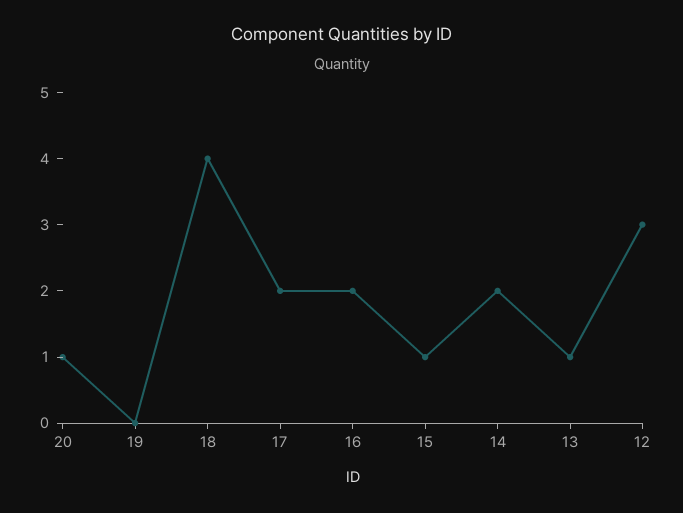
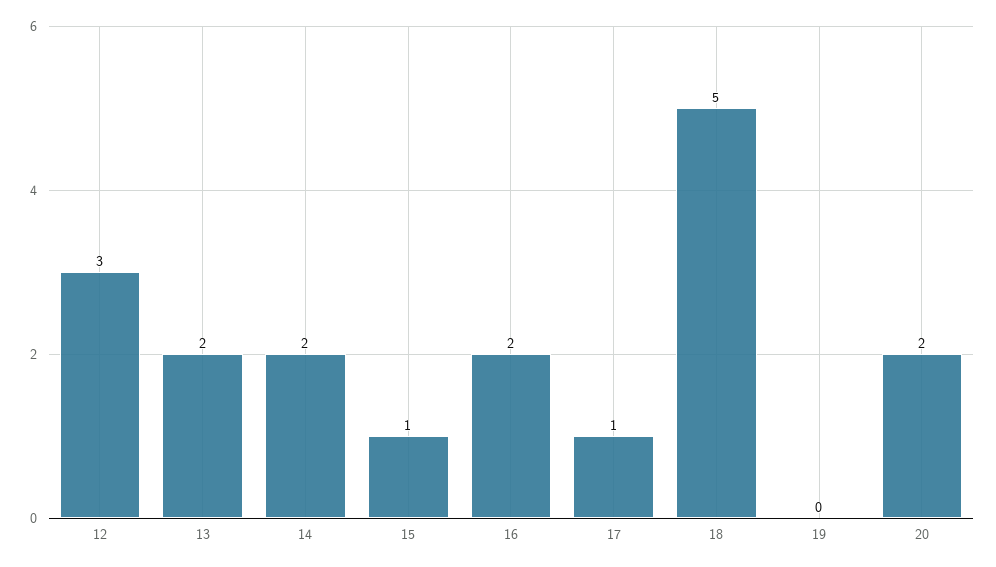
  {
-   "20": 1,
+   "20": 2,
    "19": 0,
-   "18": 4,
+   "18": 5,
-   "17": 2,
+   "17": 1,
    "16": 2,
    "15": 1,
    "14": 2,
-   "13": 1,
+   "13": 2,
    "12": 3
  }

